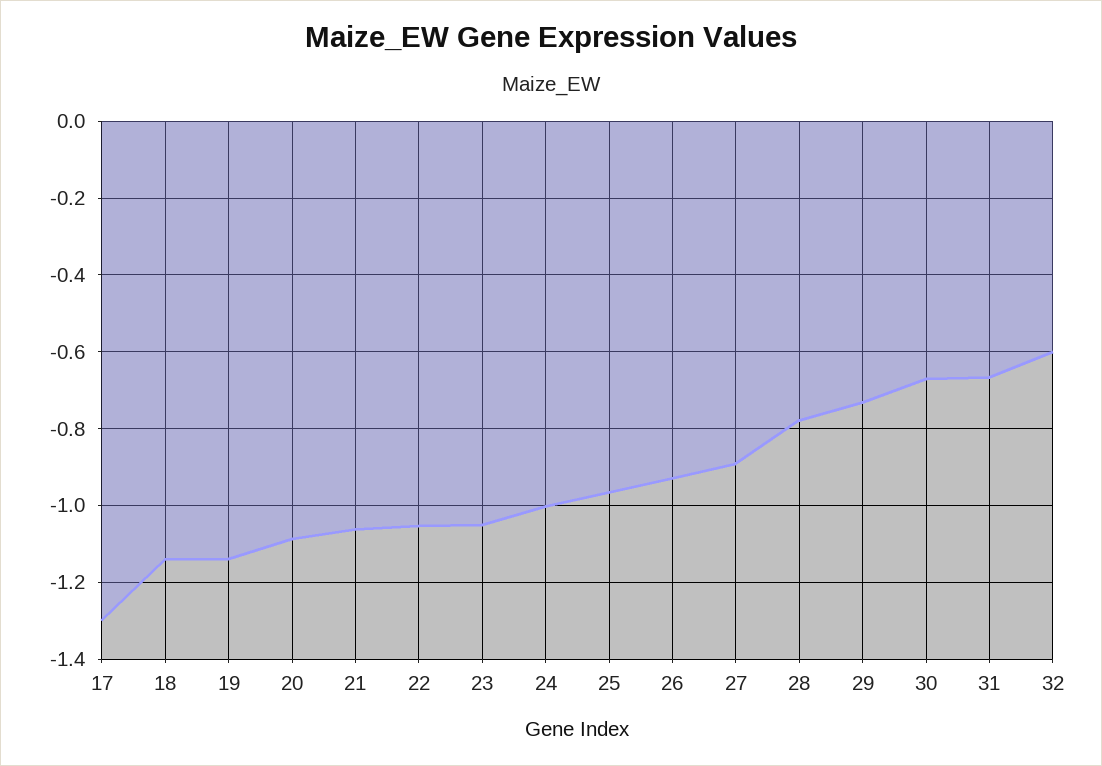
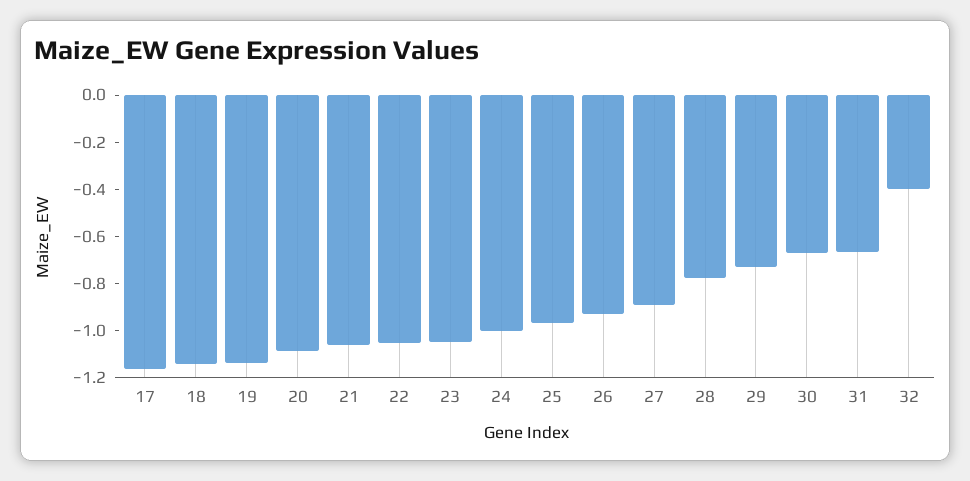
  {
-   "17": -1.3,
+   "17": -1.15,
    "18": -1.14,
    "19": -1.14,
    "20": -1.08,
    "21": -1.06,
    "22": -1.06,
    "23": -1.06,
    "24": -1,
    "25": -0.96,
    "26": -0.92,
    "27": -0.9,
    "28": -0.78,
    "29": -0.74,
    "30": -0.68,
    "31": -0.66,
-   "32": -0.6
+   "32": -0.4
  }

